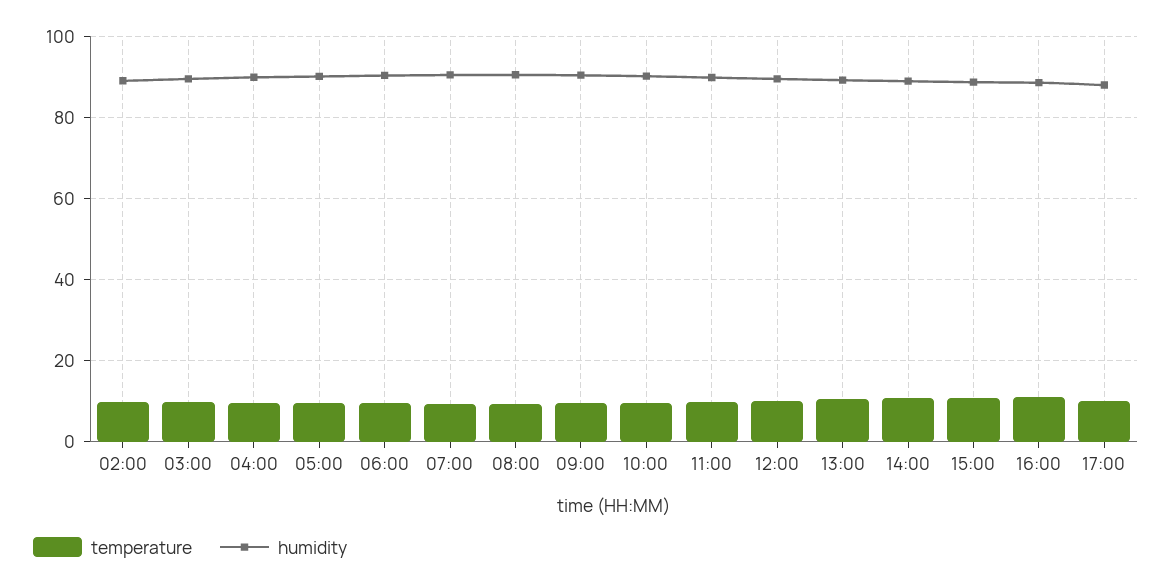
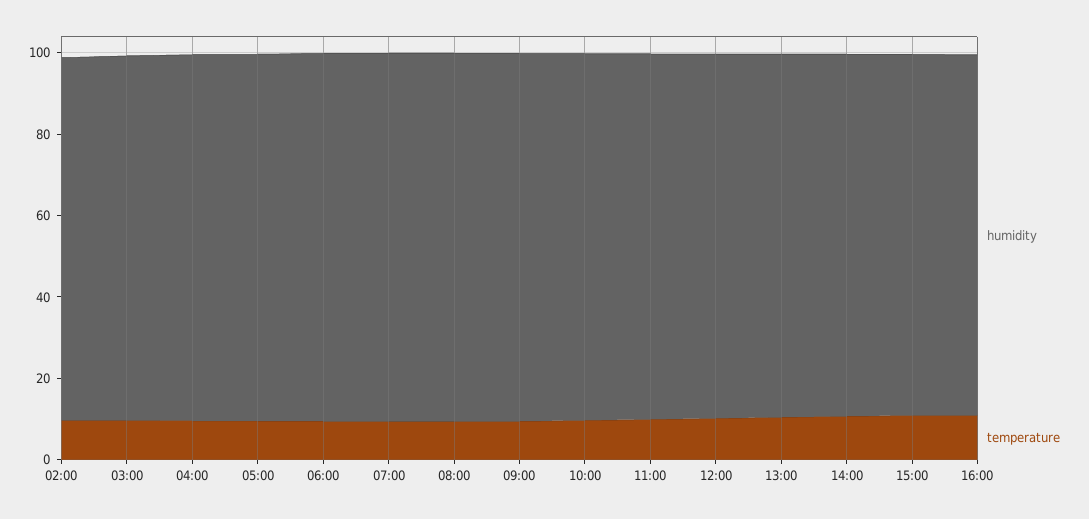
  {
    "temperature": {
      "02:00": 10,
      "03:00": 10,
      "04:00": 10,
      "05:00": 10,
      "06:00": 10,
      "07:00": 10,
      "08:00": 10,
      "09:00": 10,
      "10:00": 10,
      "11:00": 10,
      "12:00": 10,
      "13:00": 10,
      "14:00": 10,
      "15:00": 10,
-     "16:00": 10,
+     "16:00": 10
-     "17:00": 10
    },
    "humidity": {
      "02:00": 90,
      "03:00": 90,
      "04:00": 90,
      "05:00": 90,
      "06:00": 90,
      "07:00": 90,
      "08:00": 90,
      "09:00": 90,
      "10:00": 90,
      "11:00": 90,
      "12:00": 90,
      "13:00": 90,
      "14:00": 88,
      "15:00": 88,
-     "16:00": 88,
+     "16:00": 88
-     "17:00": 88
    }
  }

